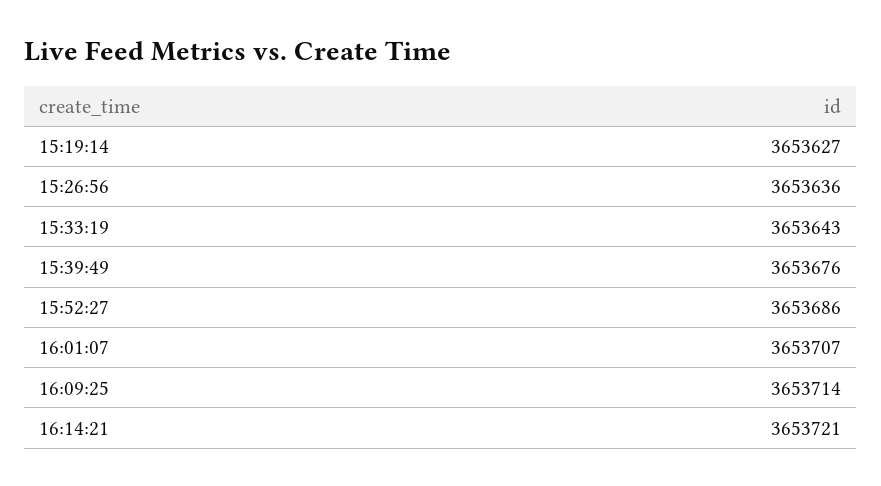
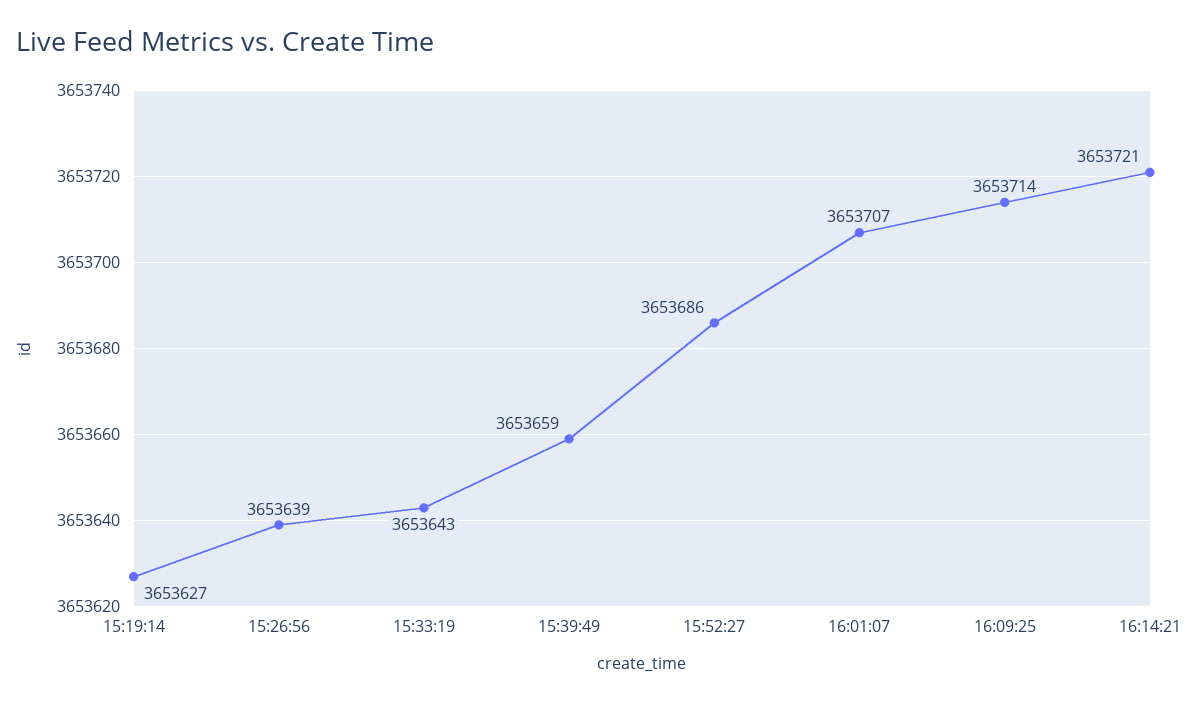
  {
    "15:19:14": 3653627,
-   "15:26:56": 3653636,
+   "15:26:56": 3653639,
    "15:33:19": 3653643,
-   "15:39:49": 3653676,
+   "15:39:49": 3653659,
    "15:52:27": 3653686,
    "16:01:07": 3653707,
    "16:09:25": 3653714,
    "16:14:21": 3653721
  }

